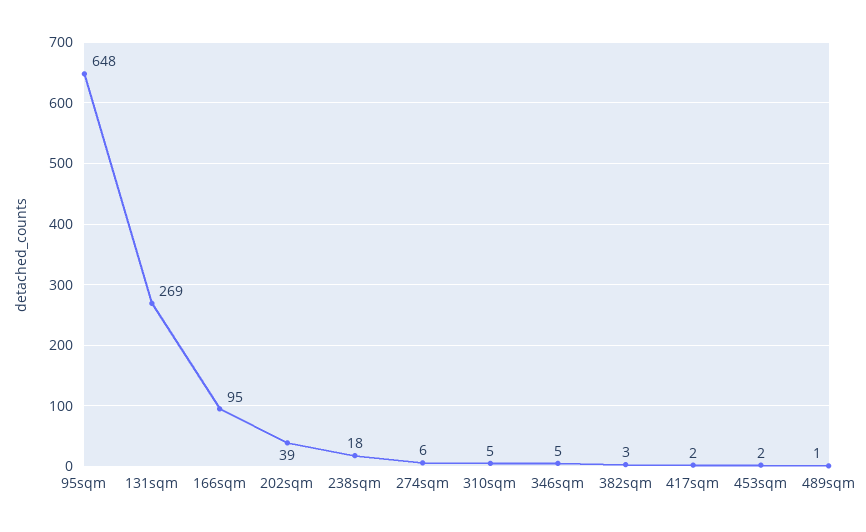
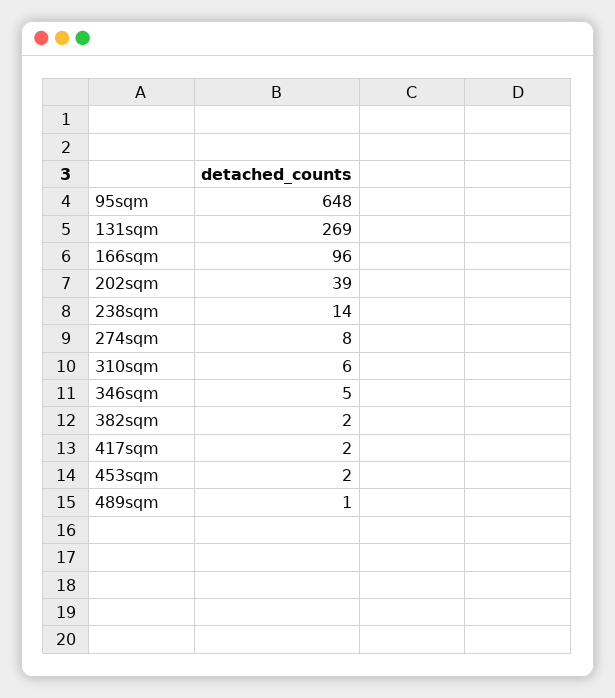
  {
    "95sqm": 648,
    "131sqm": 269,
-   "166sqm": 95,
+   "166sqm": 96,
    "202sqm": 39,
-   "238sqm": 18,
+   "238sqm": 14,
-   "274sqm": 6,
+   "274sqm": 8,
-   "310sqm": 5,
+   "310sqm": 6,
    "346sqm": 5,
-   "382sqm": 3,
+   "382sqm": 2,
    "417sqm": 2,
    "453sqm": 2,
    "489sqm": 1
  }

